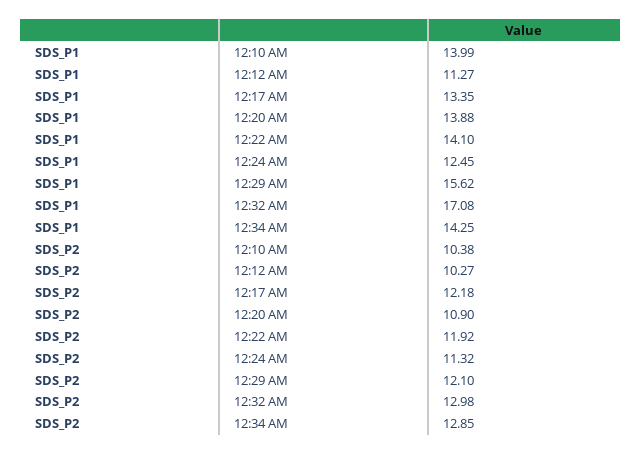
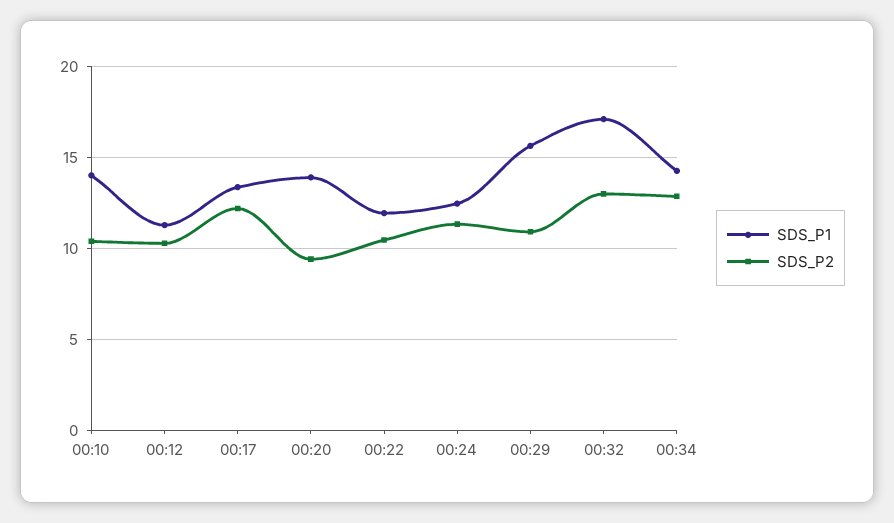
  {
    "SDS_P1": {
      "12:10 AM": 13.99,
      "12:12 AM": 11.27,
      "12:17 AM": 13.35,
      "12:20 AM": 13.88,
-     "12:22 AM": 14.1,
+     "12:22 AM": 12,
      "12:24 AM": 12.45,
      "12:29 AM": 15.62,
      "12:32 AM": 17.08,
      "12:34 AM": 14.25
    },
    "SDS_P2": {
      "12:10 AM": 10.38,
      "12:12 AM": 10.27,
      "12:17 AM": 12.18,
-     "12:20 AM": 10.9,
+     "12:20 AM": 9.5,
-     "12:22 AM": 11.92,
+     "12:22 AM": 10.5,
      "12:24 AM": 11.32,
-     "12:29 AM": 12.1,
+     "12:29 AM": 11,
      "12:32 AM": 12.98,
      "12:34 AM": 12.85
    }
  }

